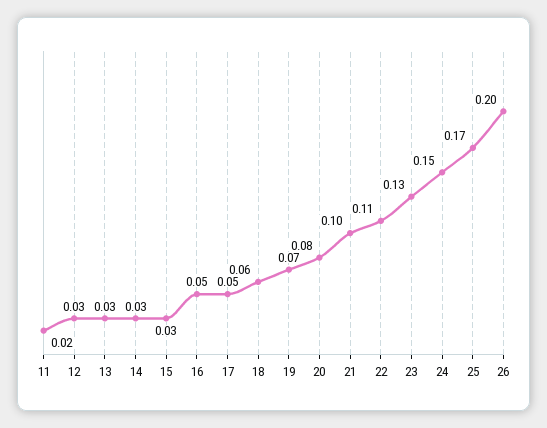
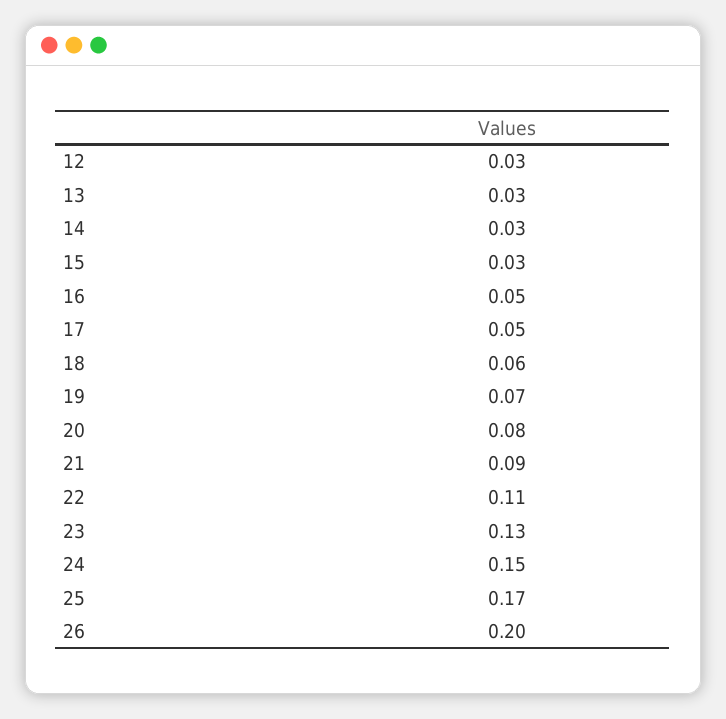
  {
-   "11": 0.02,
    "12": 0.03,
    "13": 0.03,
    "14": 0.03,
    "15": 0.03,
    "16": 0.05,
    "17": 0.05,
    "18": 0.06,
    "19": 0.07,
    "20": 0.08,
-   "21": 0.1,
+   "21": 0.09,
    "22": 0.11,
    "23": 0.13,
    "24": 0.15,
    "25": 0.17,
    "26": 0.2
  }

